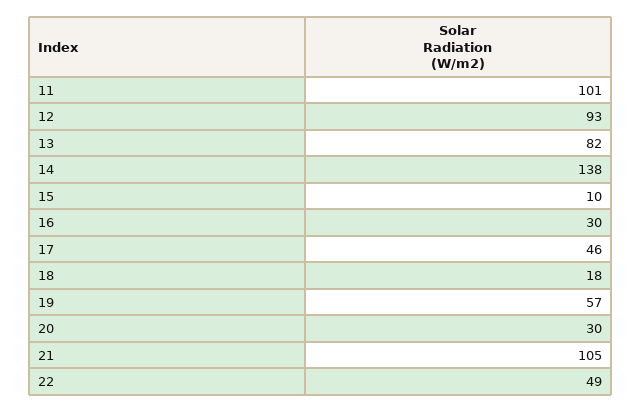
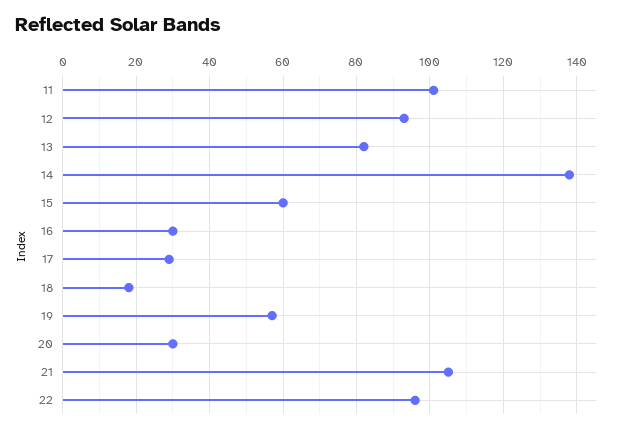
  {
    "11": 101,
    "12": 93,
    "13": 82,
    "14": 138,
-   "15": 10,
+   "15": 60,
    "16": 30,
-   "17": 46,
+   "17": 30,
    "18": 18,
    "19": 57,
    "20": 30,
    "21": 105,
-   "22": 49
+   "22": 95
  }

